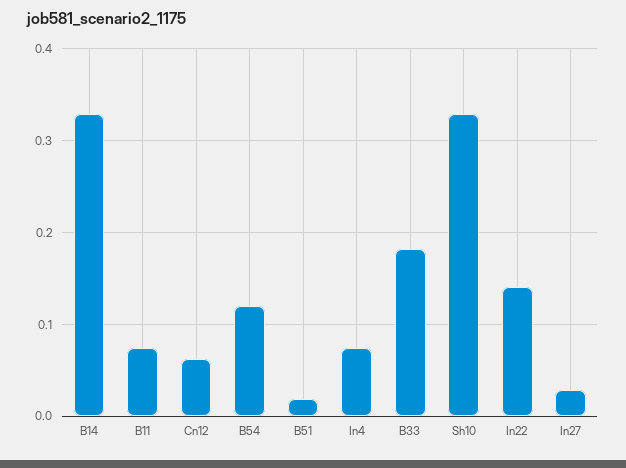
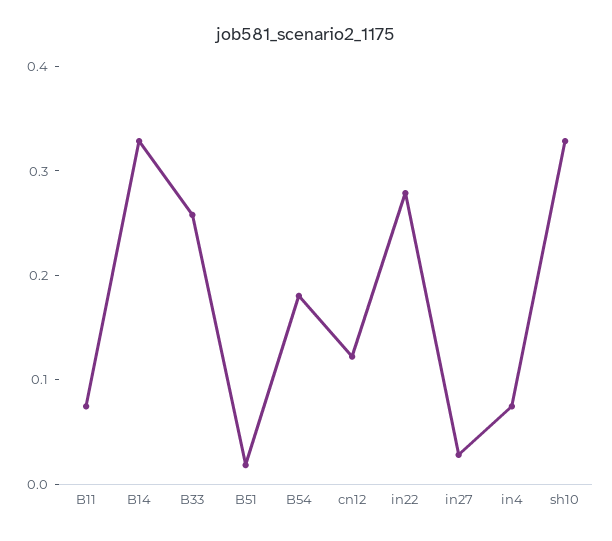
  {
    "B14": 0.33,
    "B11": 0.07,
-   "Cn12": 0.06,
+   "Cn12": 0.12,
-   "B54": 0.12,
+   "B54": 0.18,
    "B51": 0.02,
    "In4": 0.07,
-   "B33": 0.18,
+   "B33": 0.26,
    "Sh10": 0.33,
-   "In22": 0.14,
+   "In22": 0.28,
    "In27": 0.03
  }

